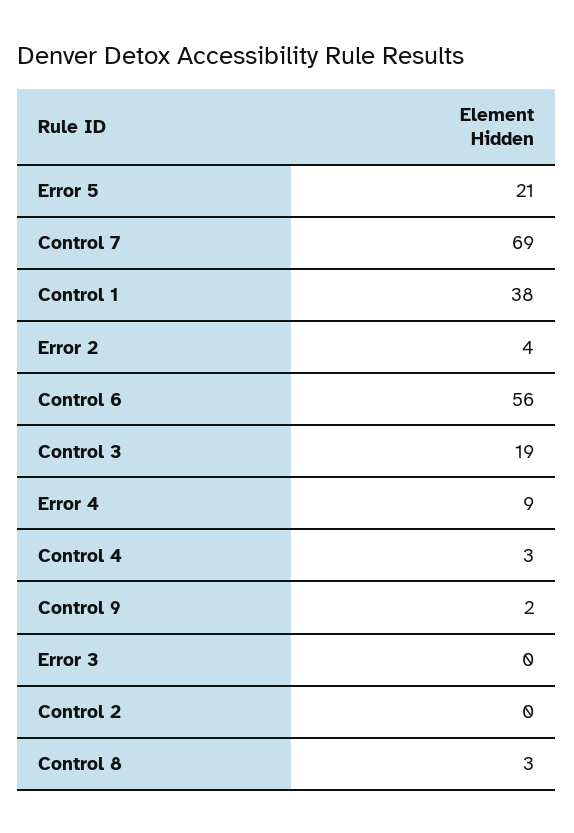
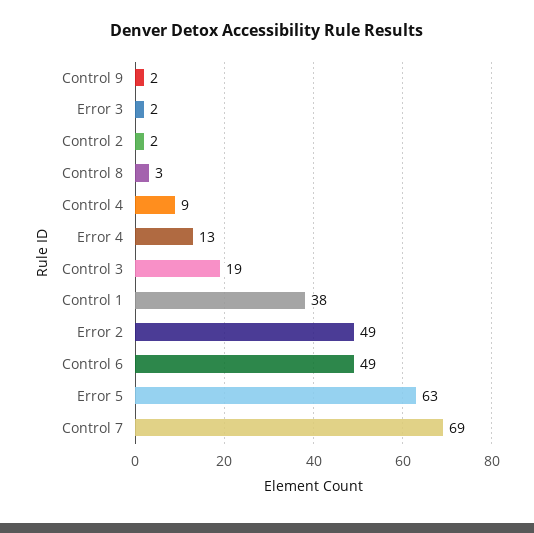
  {
-   "Error 5": 21,
+   "Error 5": 63,
    "Control 7": 69,
    "Control 1": 38,
-   "Error 2": 4,
+   "Error 2": 49,
-   "Control 6": 56,
+   "Control 6": 49,
    "Control 3": 19,
-   "Error 4": 9,
+   "Error 4": 13,
-   "Control 4": 3,
+   "Control 4": 9,
    "Control 9": 2,
-   "Error 3": 0,
+   "Error 3": 2,
-   "Control 2": 0,
+   "Control 2": 2,
    "Control 8": 3
  }

